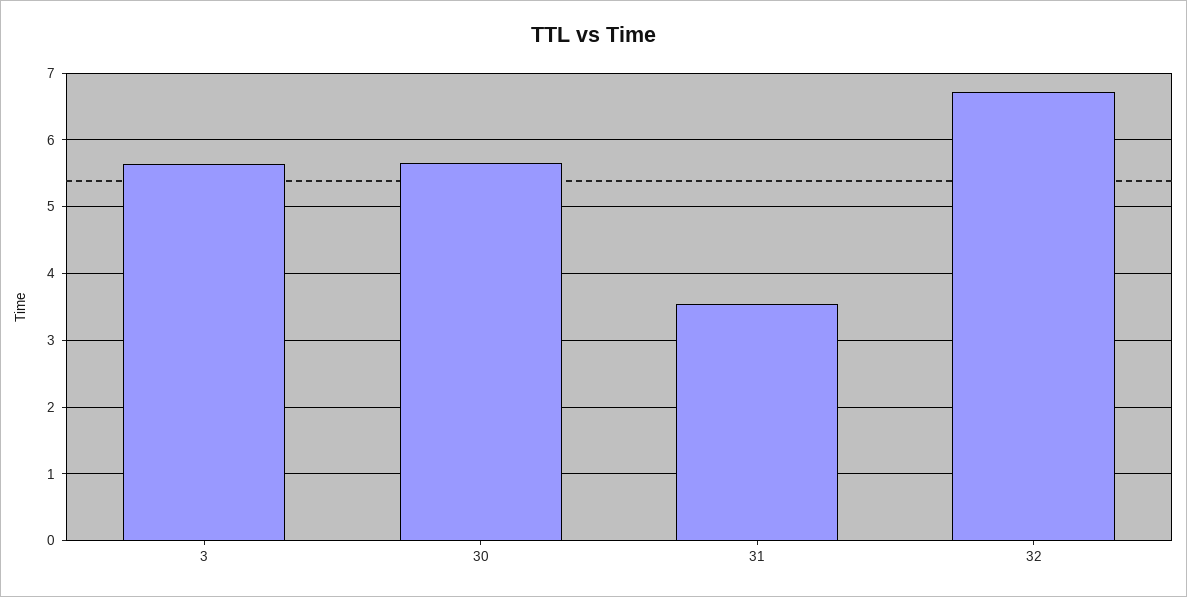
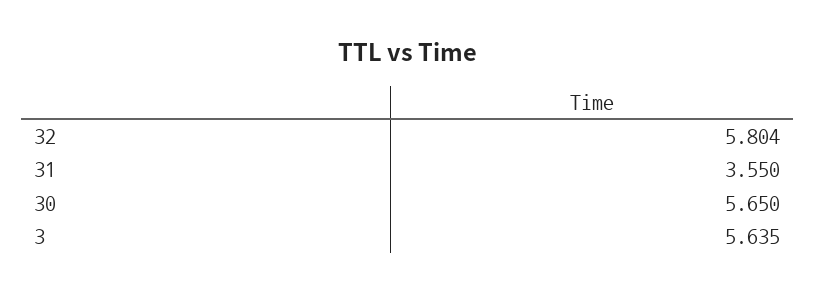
  {
    "3": 5.635,
    "30": 5.65,
    "31": 3.55,
-   "32": 6.7
+   "32": 5.804
  }

